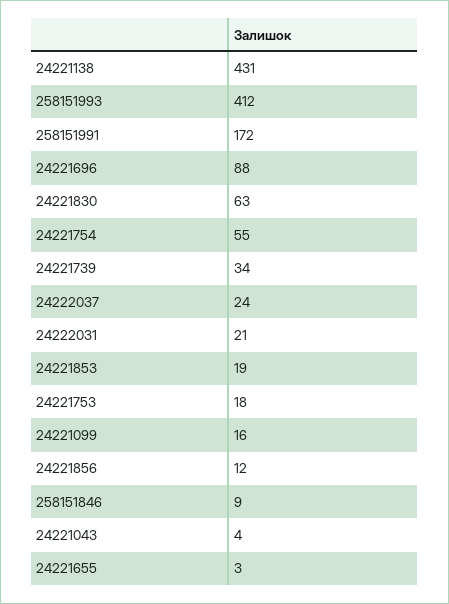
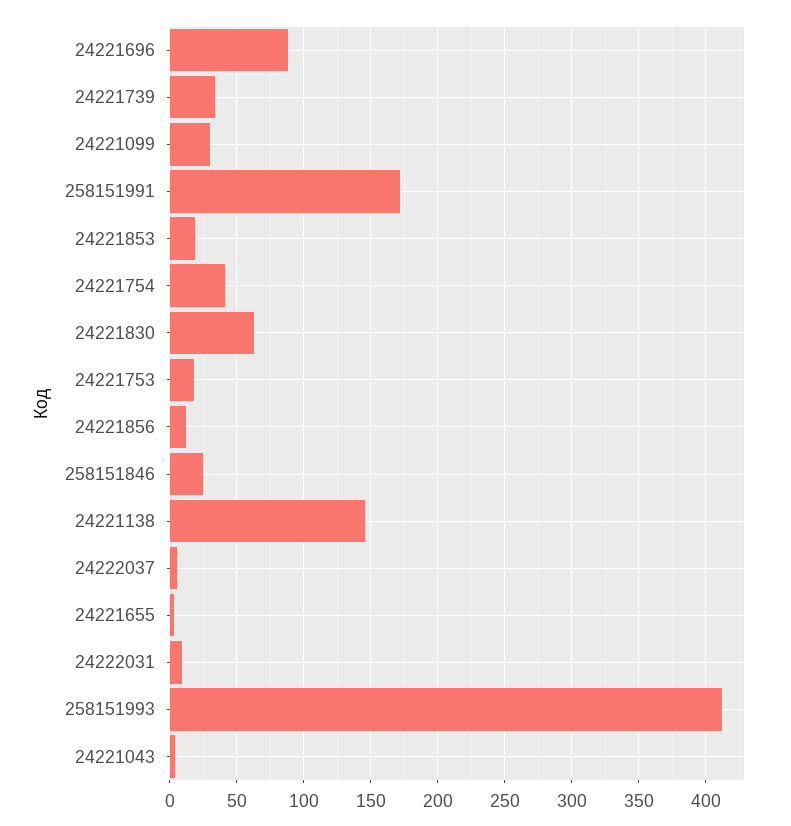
  {
-   "24221138": 431,
+   "24221138": 145,
    "258151993": 412,
    "258151991": 172,
    "24221696": 88,
    "24221830": 63,
-   "24221754": 55,
+   "24221754": 40,
    "24221739": 34,
-   "24222037": 24,
+   "24222037": 5,
-   "24222031": 21,
+   "24222031": 10,
    "24221853": 19,
    "24221753": 18,
-   "24221099": 16,
+   "24221099": 30,
    "24221856": 12,
-   "258151846": 9,
+   "258151846": 25,
    "24221043": 4,
    "24221655": 3
  }

